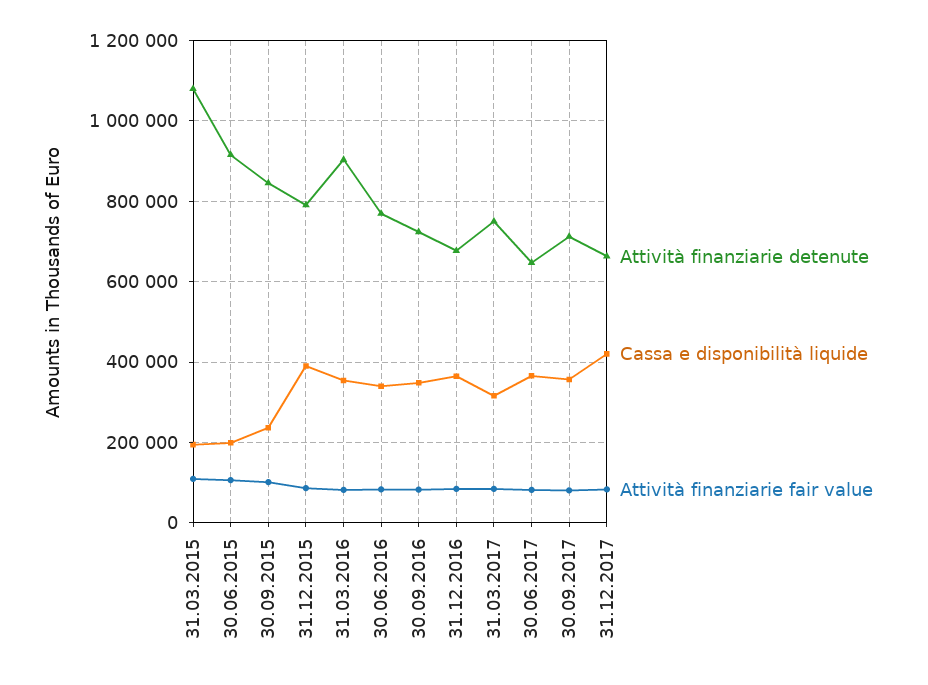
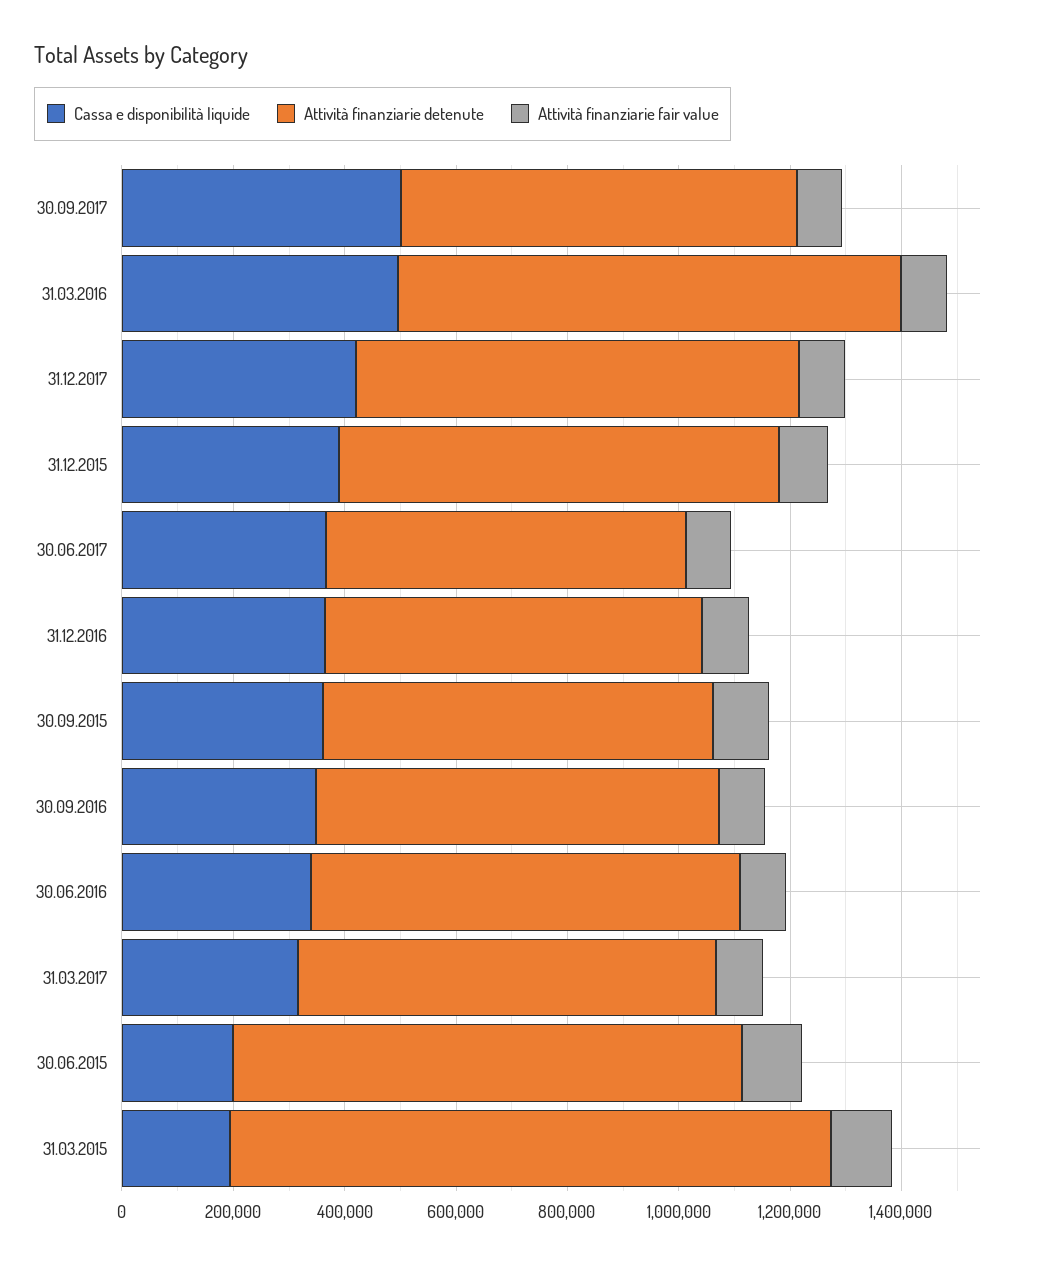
  {
    "Attività finanziarie detenute": {
      "31.03.2015": 1080000,
      "30.06.2015": 920000,
-     "30.09.2015": 840000,
+     "30.09.2015": 700000,
      "31.12.2015": 800000,
      "31.03.2016": 900000,
      "30.06.2016": 760000,
      "30.09.2016": 720000,
      "31.12.2016": 680000,
      "31.03.2017": 760000,
      "30.06.2017": 640000,
      "30.09.2017": 720000,
-     "31.12.2017": 660000
+     "31.12.2017": 800000
    },
    "Cassa e disponibilità liquide": {
      "31.03.2015": 200000,
      "30.06.2015": 200000,
-     "30.09.2015": 240000,
+     "30.09.2015": 350000,
      "31.12.2015": 400000,
-     "31.03.2016": 360000,
+     "31.03.2016": 500000,
      "30.06.2016": 340000,
      "30.09.2016": 340000,
      "31.12.2016": 360000,
      "31.03.2017": 320000,
      "30.06.2017": 360000,
-     "30.09.2017": 360000,
+     "30.09.2017": 500000,
      "31.12.2017": 420000
    },
    "Attività finanziarie fair value": {
      "31.03.2015": 100000,
      "30.06.2015": 100000,
      "30.09.2015": 100000,
      "31.12.2015": 80000,
      "31.03.2016": 80000,
      "30.06.2016": 80000,
      "30.09.2016": 80000,
      "31.12.2016": 80000,
      "31.03.2017": 80000,
      "30.06.2017": 80000,
      "30.09.2017": 80000,
      "31.12.2017": 80000
    }
  }

